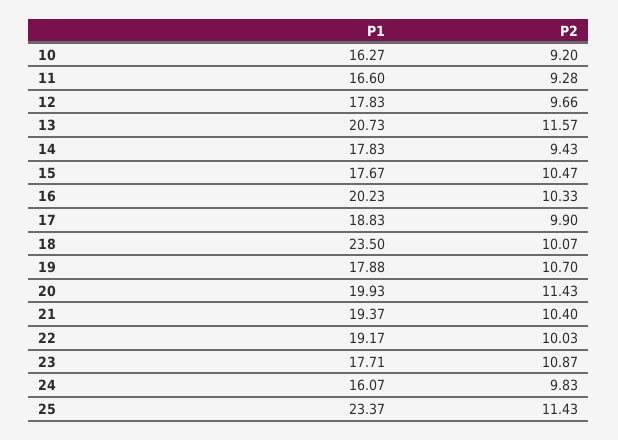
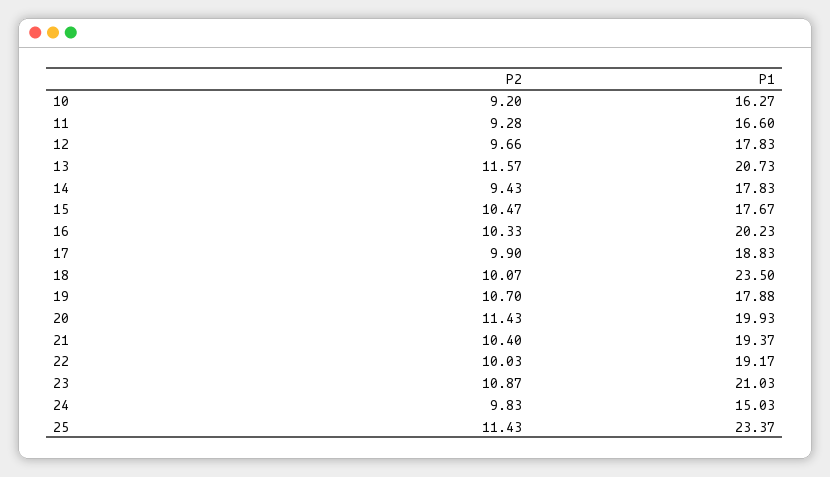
  {
    "P1": {
      "10": 16.27,
      "11": 16.6,
      "12": 17.83,
      "13": 20.73,
      "14": 17.83,
      "15": 17.67,
      "16": 20.23,
      "17": 18.83,
      "18": 23.5,
      "19": 17.88,
      "20": 19.93,
      "21": 19.37,
      "22": 19.17,
-     "23": 17.71,
+     "23": 21.03,
-     "24": 16.07,
+     "24": 15.03,
      "25": 23.37
    },
    "P2": {
      "10": 9.2,
      "11": 9.28,
      "12": 9.66,
      "13": 11.57,
      "14": 9.43,
      "15": 10.47,
      "16": 10.33,
      "17": 9.9,
      "18": 10.07,
      "19": 10.7,
      "20": 11.43,
      "21": 10.4,
      "22": 10.03,
      "23": 10.87,
      "24": 9.83,
      "25": 11.43
    }
  }

